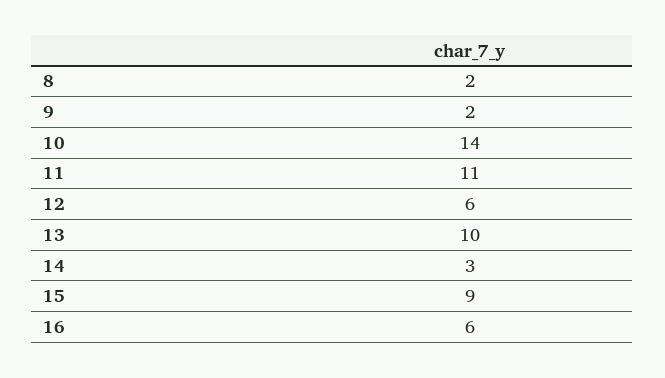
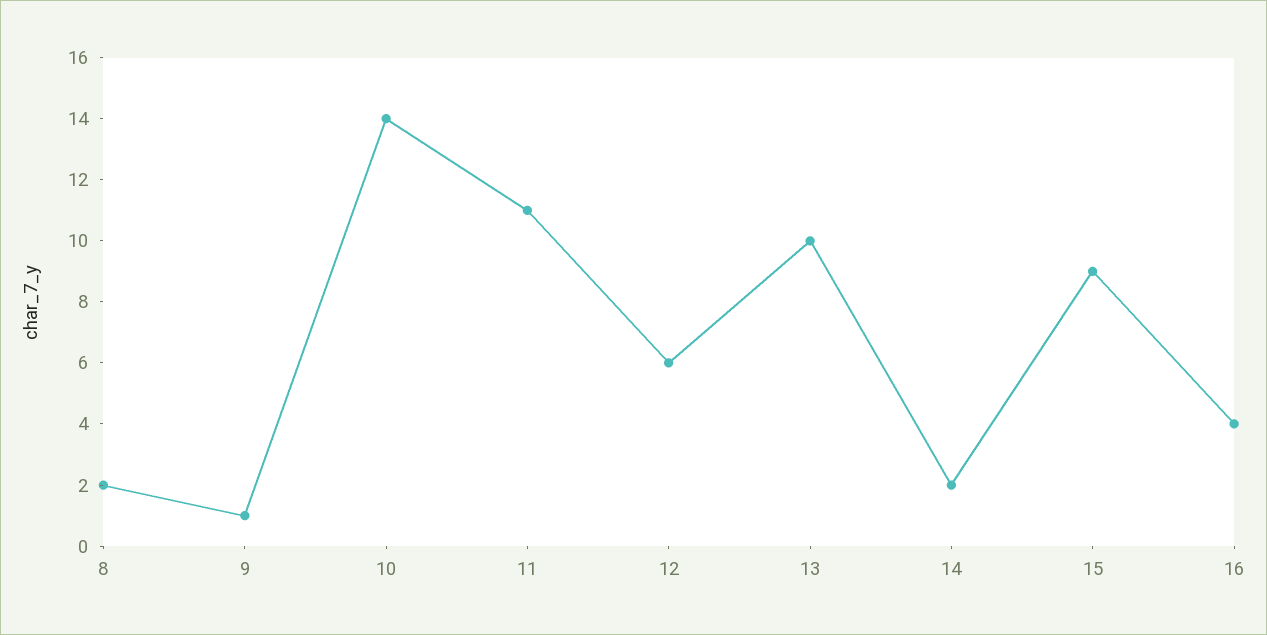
  {
    "8": 2,
-   "9": 2,
+   "9": 1,
    "10": 14,
    "11": 11,
    "12": 6,
    "13": 10,
-   "14": 3,
+   "14": 2,
    "15": 9,
-   "16": 6
+   "16": 4
  }

